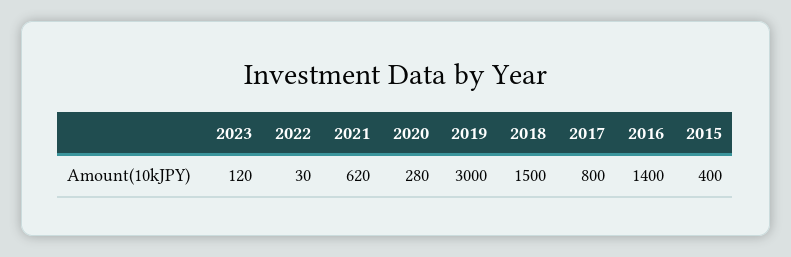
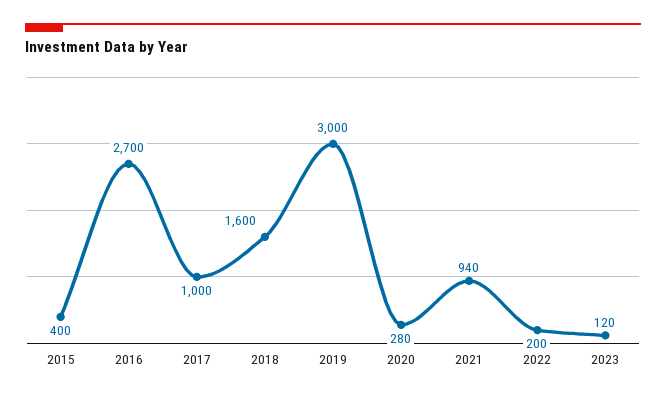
  {
    "2023": 120,
-   "2022": 30,
+   "2022": 200,
-   "2021": 620,
+   "2021": 940,
    "2020": 280,
    "2019": 3000,
-   "2018": 1500,
+   "2018": 1600,
-   "2017": 800,
+   "2017": 1000,
-   "2016": 1400,
+   "2016": 2700,
    "2015": 400
  }

